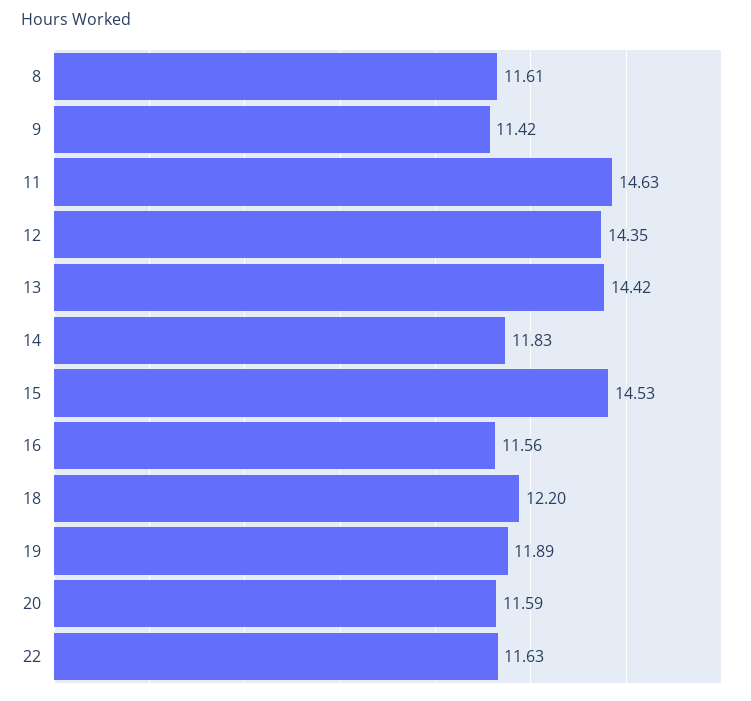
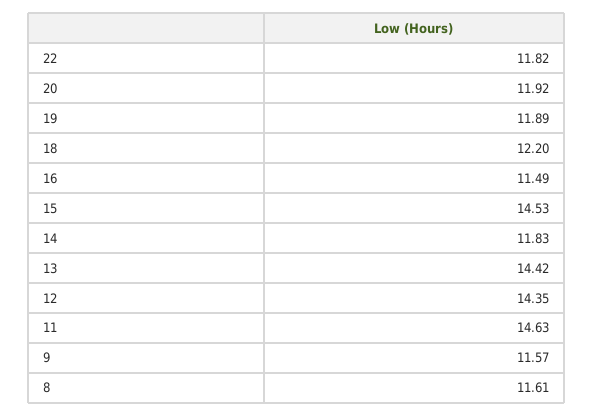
  {
    "8": 11.61,
-   "9": 11.42,
+   "9": 11.57,
    "11": 14.63,
    "12": 14.35,
    "13": 14.42,
    "14": 11.83,
    "15": 14.53,
-   "16": 11.56,
+   "16": 11.49,
    "18": 12.2,
    "19": 11.89,
-   "20": 11.59,
+   "20": 11.92,
-   "22": 11.63
+   "22": 11.82
  }

